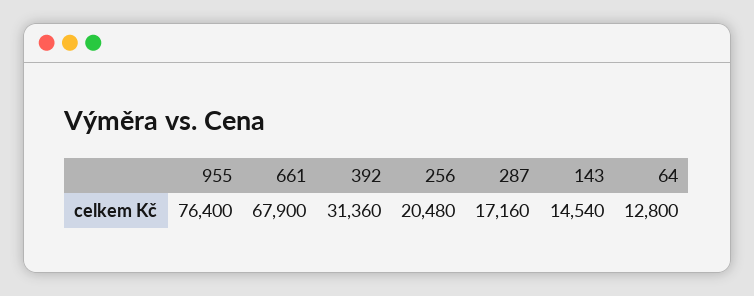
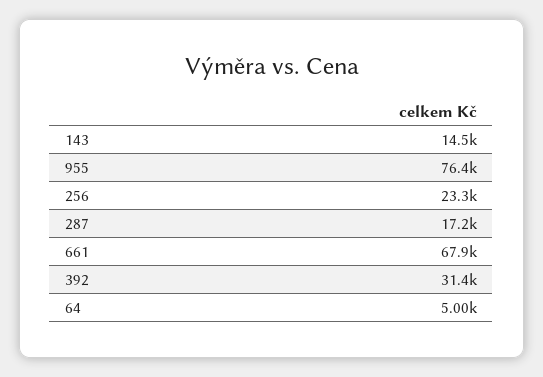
  {
    "955": 76400,
    "661": 67900,
    "392": 31360,
-   "256": 20480,
+   "256": 23300,
    "287": 17160,
    "143": 14540,
-   "64": 12800
+   "64": 5000
  }

